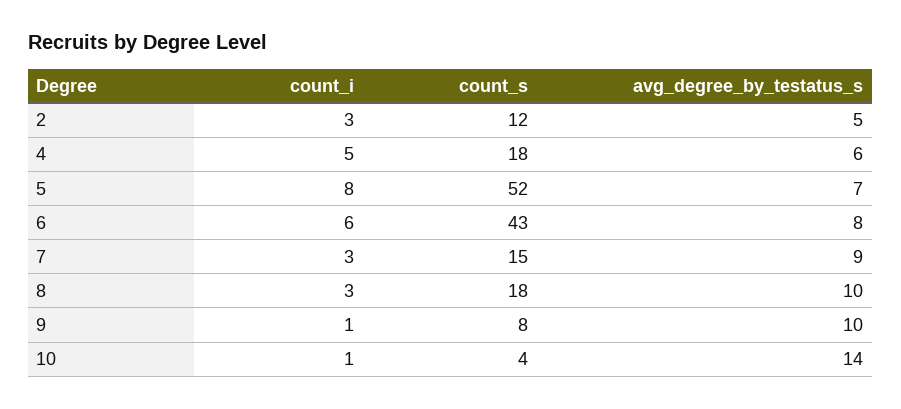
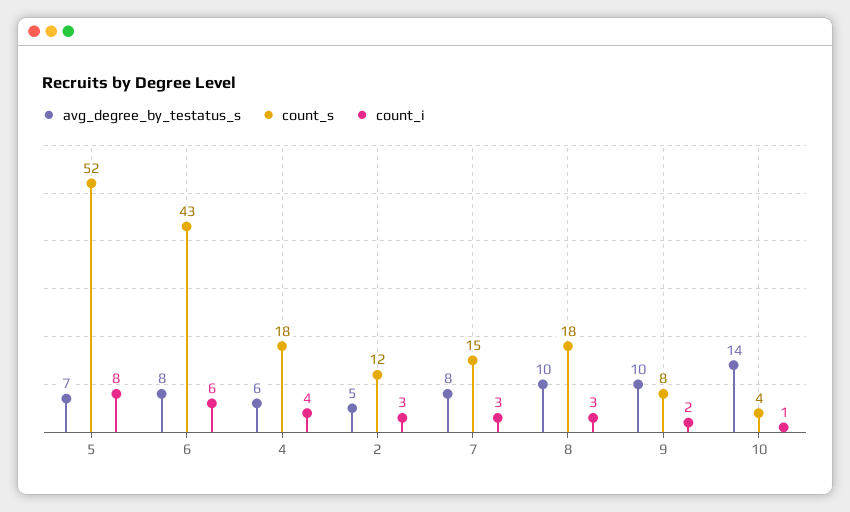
  {
    "count_i": {
      "2": 3,
-     "4": 5,
+     "4": 4,
      "5": 8,
      "6": 6,
      "7": 3,
      "8": 3,
-     "9": 1,
+     "9": 2,
      "10": 1
    },
    "count_s": {
      "2": 12,
      "4": 18,
      "5": 52,
      "6": 43,
      "7": 15,
      "8": 18,
      "9": 8,
      "10": 4
    },
    "avg_degree_by_testatus_s": {
      "2": 5,
      "4": 6,
      "5": 7,
      "6": 8,
-     "7": 9,
+     "7": 8,
      "8": 10,
      "9": 10,
      "10": 14
    }
  }

